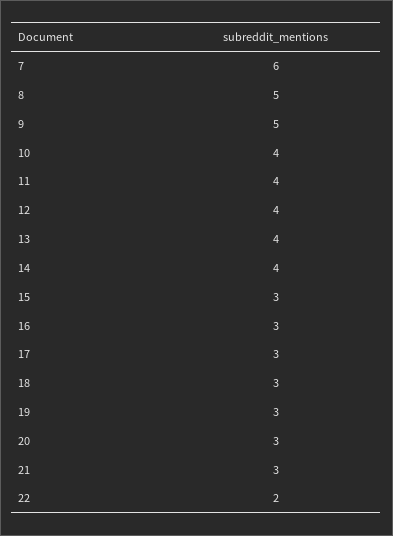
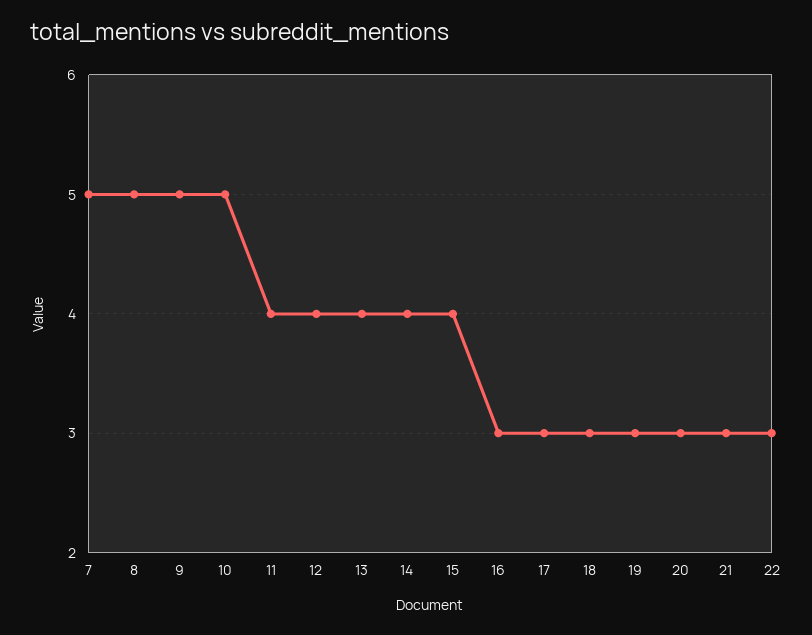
  {
-   "7": 6,
+   "7": 5,
    "8": 5,
    "9": 5,
-   "10": 4,
+   "10": 5,
    "11": 4,
    "12": 4,
    "13": 4,
    "14": 4,
-   "15": 3,
+   "15": 4,
    "16": 3,
    "17": 3,
    "18": 3,
    "19": 3,
    "20": 3,
    "21": 3,
-   "22": 2
+   "22": 3
  }

